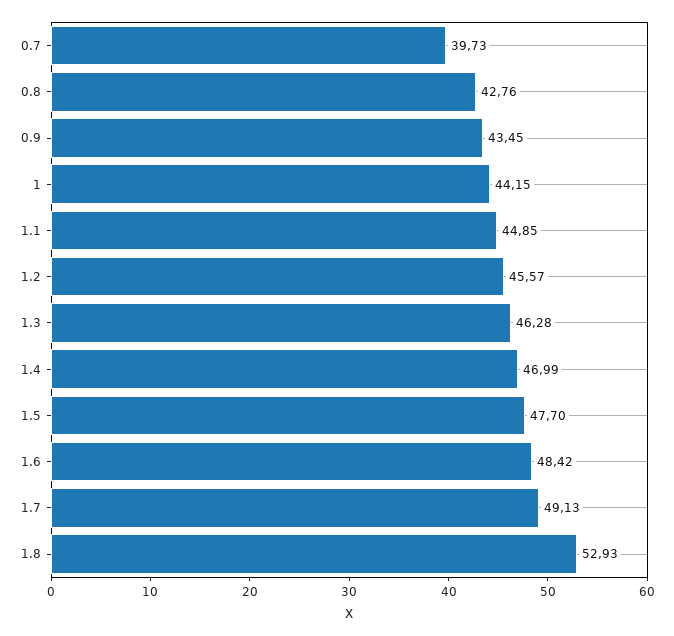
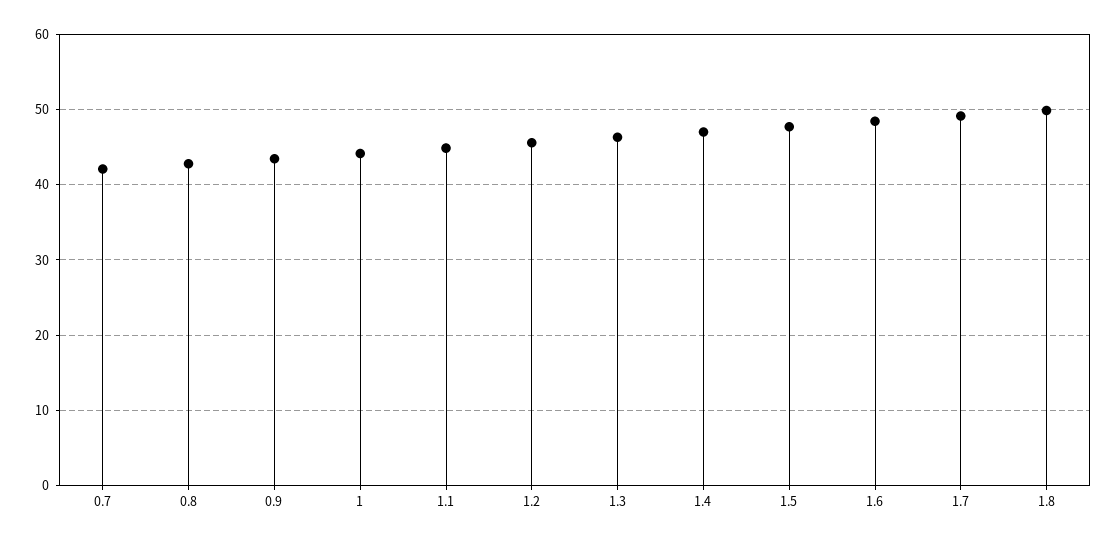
  {
-   "0.7": 39.73,
+   "0.7": 42,
    "0.8": 42.76,
    "0.9": 43.45,
    "1": 44.15,
    "1.1": 44.85,
    "1.2": 45.57,
    "1.3": 46.28,
    "1.4": 46.99,
    "1.5": 47.7,
    "1.6": 48.42,
    "1.7": 49.13,
-   "1.8": 52.93
+   "1.8": 50
  }

